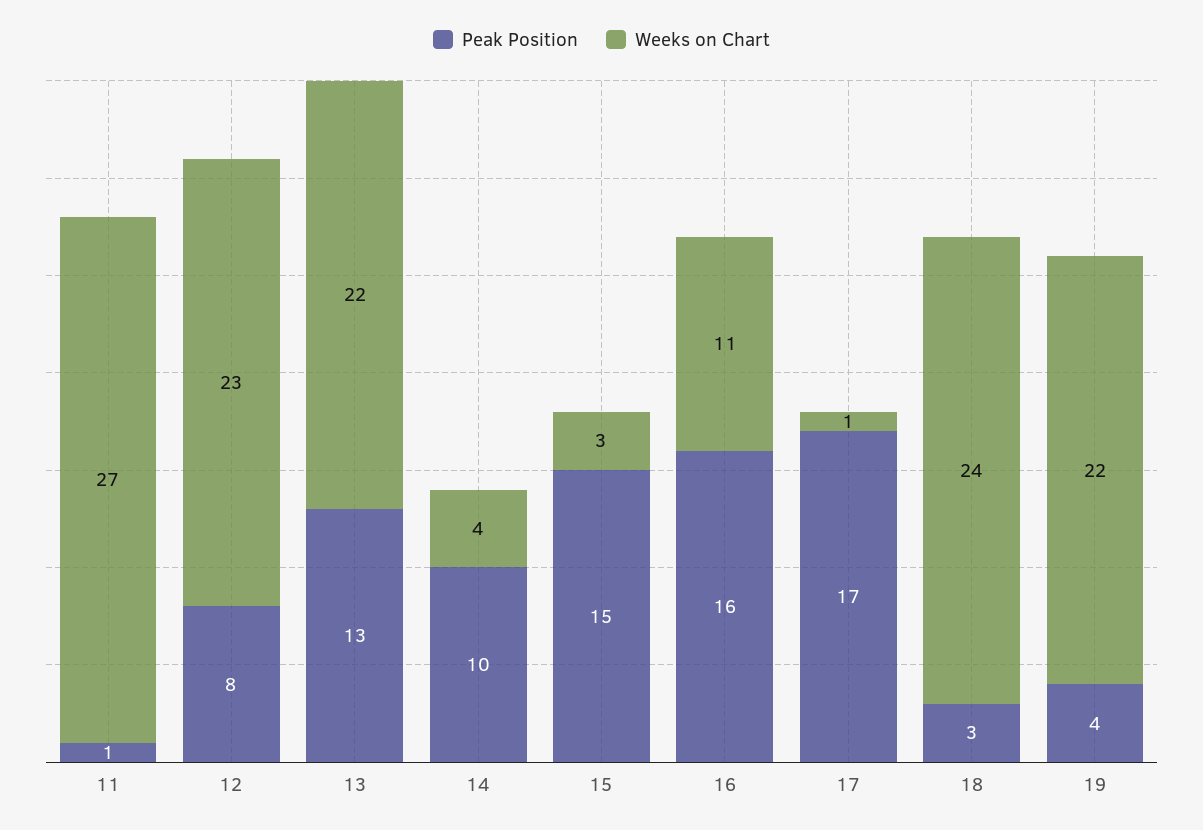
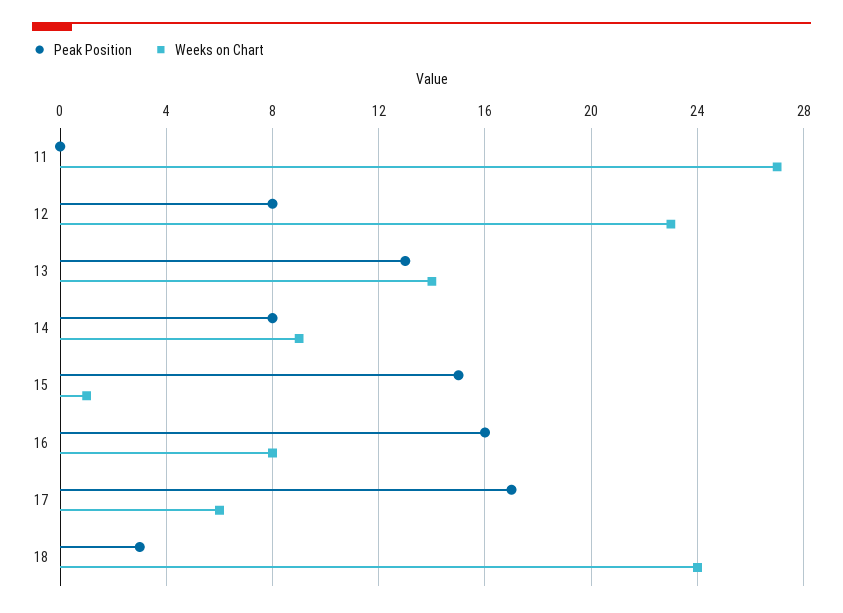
  {
    "Peak Position": {
-     "11": 1,
+     "11": 0,
      "12": 8,
      "13": 13,
-     "14": 10,
+     "14": 8,
      "15": 15,
      "16": 16,
      "17": 17,
-     "18": 3,
+     "18": 3
-     "19": 4
    },
    "Weeks on Chart": {
      "11": 27,
      "12": 23,
-     "13": 22,
+     "13": 14,
-     "14": 4,
+     "14": 9,
-     "15": 3,
+     "15": 1,
-     "16": 11,
+     "16": 8,
-     "17": 1,
+     "17": 6,
-     "18": 24,
+     "18": 24
-     "19": 22
    }
  }

